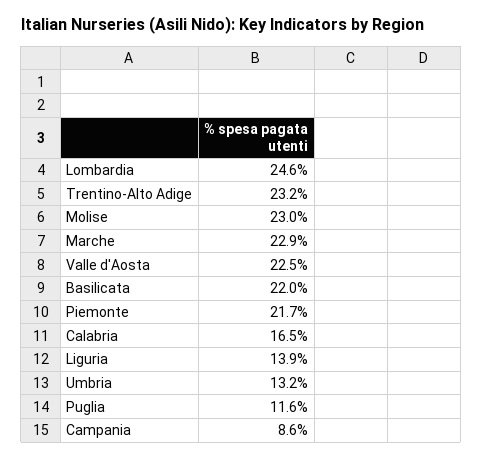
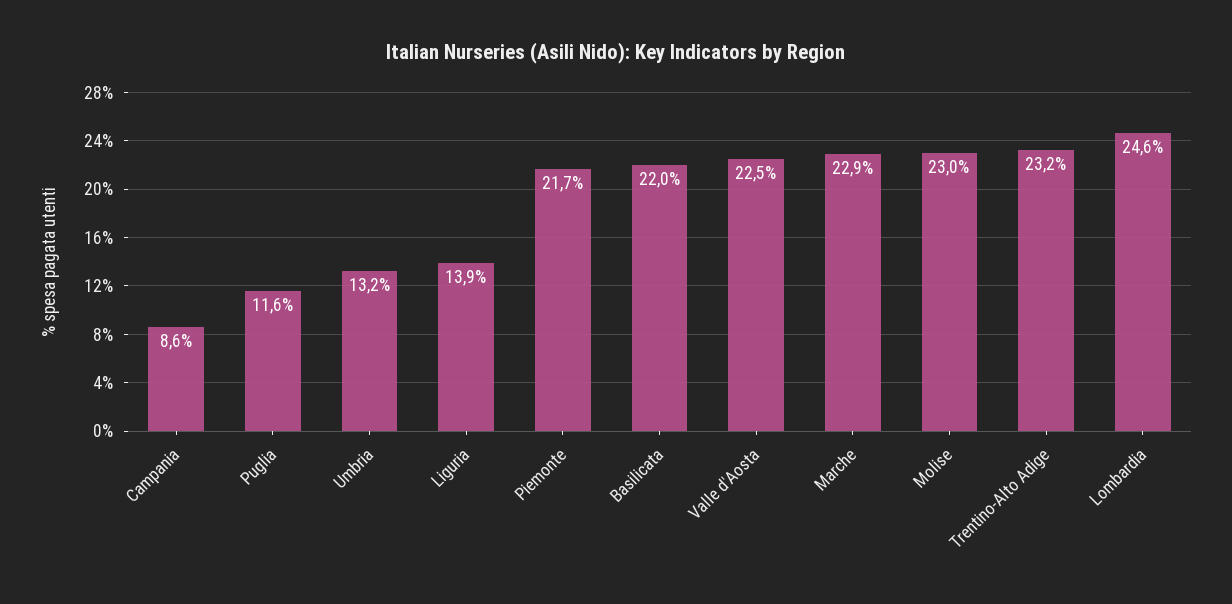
  {
    "Lombardia": 24.6,
    "Trentino-Alto Adige": 23.2,
    "Molise": 23,
    "Marche": 22.9,
    "Valle d'Aosta": 22.5,
    "Basilicata": 22,
    "Piemonte": 21.7,
-   "Calabria": 16.5,
    "Liguria": 13.9,
    "Umbria": 13.2,
    "Puglia": 11.6,
    "Campania": 8.6
  }

